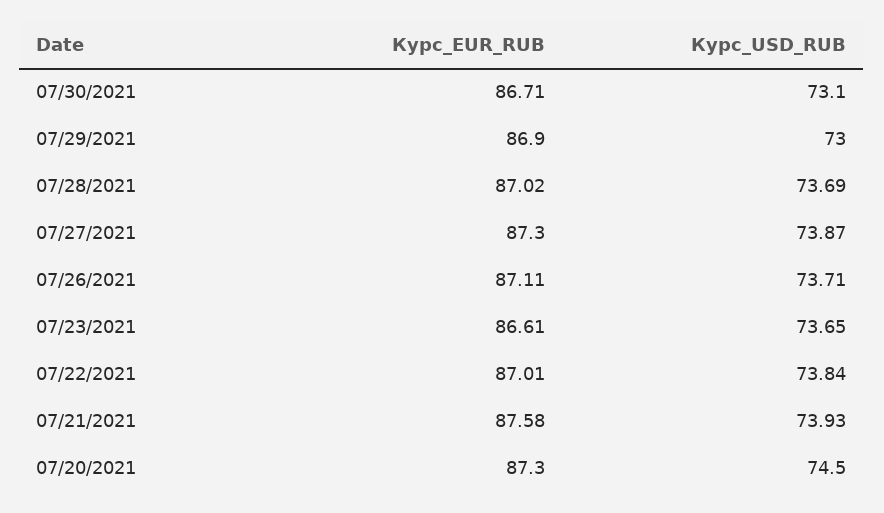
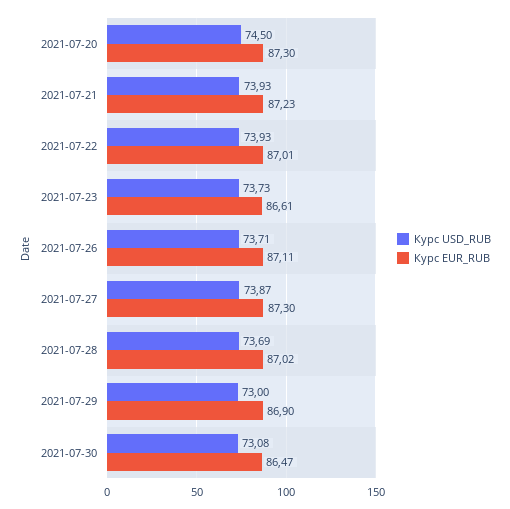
  {
    "Курс_EUR_RUB": {
-     "07/30/2021": 86.71,
+     "07/30/2021": 86.47,
      "07/29/2021": 86.9,
      "07/28/2021": 87.02,
      "07/27/2021": 87.3,
      "07/26/2021": 87.11,
      "07/23/2021": 86.61,
      "07/22/2021": 87.01,
-     "07/21/2021": 87.58,
+     "07/21/2021": 87.23,
      "07/20/2021": 87.3
    },
    "Курс_USD_RUB": {
-     "07/30/2021": 73.1,
+     "07/30/2021": 73.08,
      "07/29/2021": 73,
      "07/28/2021": 73.69,
      "07/27/2021": 73.87,
      "07/26/2021": 73.71,
-     "07/23/2021": 73.65,
+     "07/23/2021": 73.73,
-     "07/22/2021": 73.84,
+     "07/22/2021": 73.93,
      "07/21/2021": 73.93,
      "07/20/2021": 74.5
    }
  }

